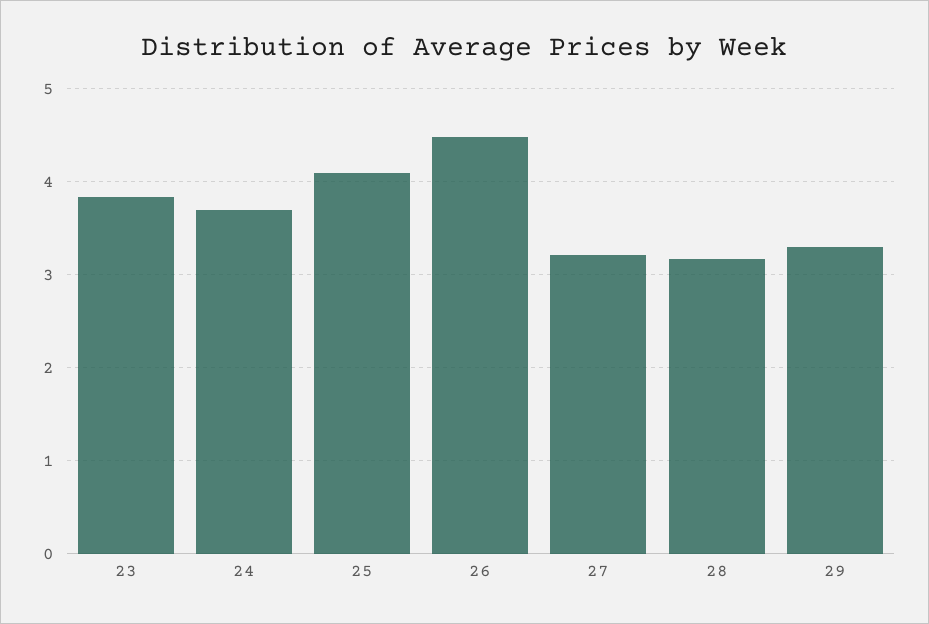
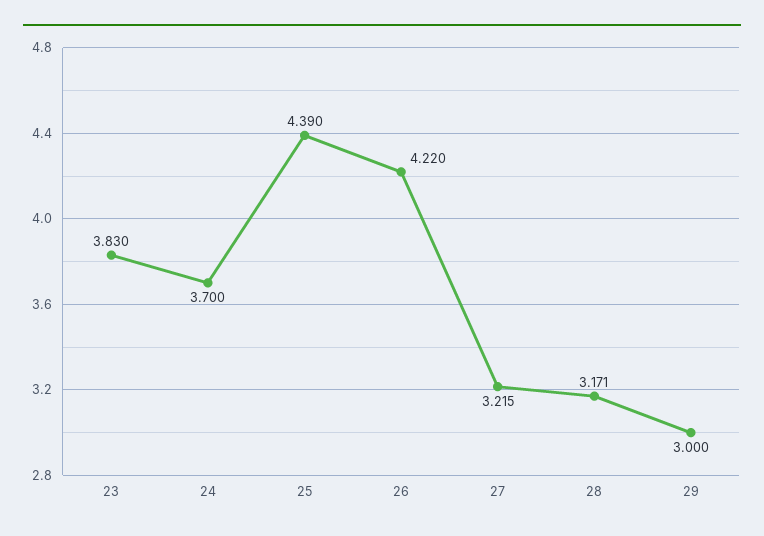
  {
    "23": 3.83,
    "24": 3.7,
-   "25": 4.1,
+   "25": 4.39,
-   "26": 4.5,
+   "26": 4.22,
    "27": 3.215,
    "28": 3.171,
-   "29": 3.3
+   "29": 3
  }

